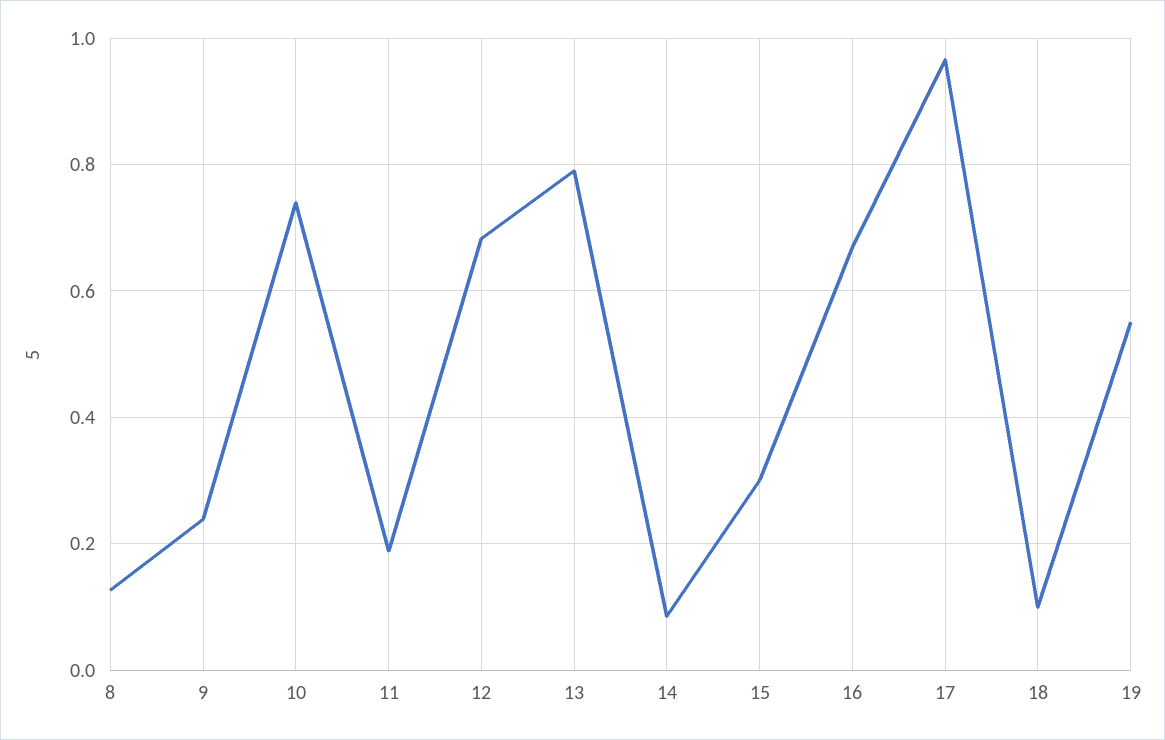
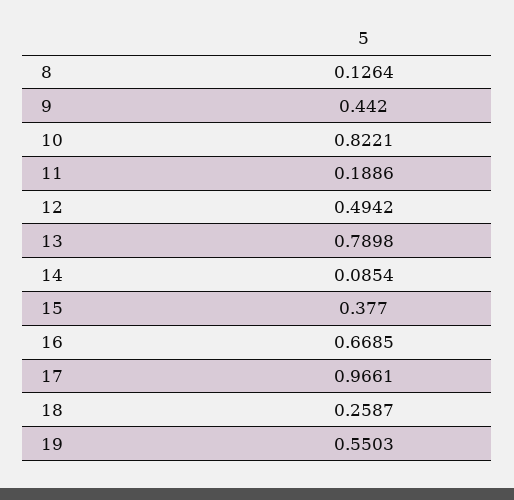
  {
    "8": 0.1264,
-   "9": 0.24,
+   "9": 0.442,
-   "10": 0.74,
+   "10": 0.8221,
    "11": 0.1886,
-   "12": 0.68,
+   "12": 0.4942,
    "13": 0.7898,
    "14": 0.0854,
-   "15": 0.3,
+   "15": 0.377,
    "16": 0.6685,
    "17": 0.9661,
-   "18": 0.1,
+   "18": 0.2587,
    "19": 0.5503
  }

